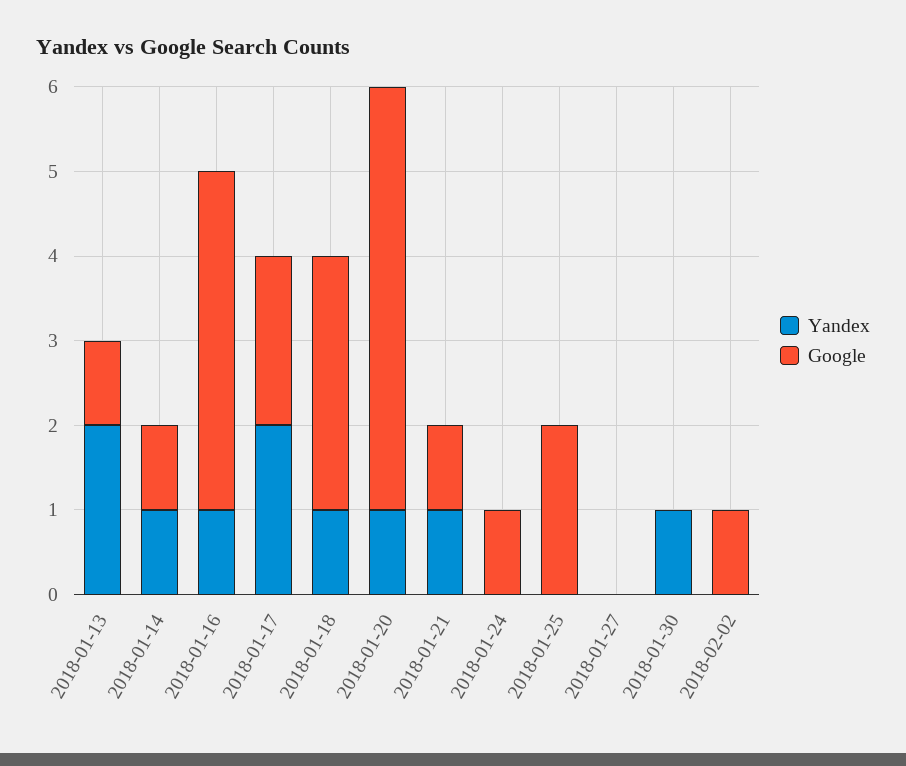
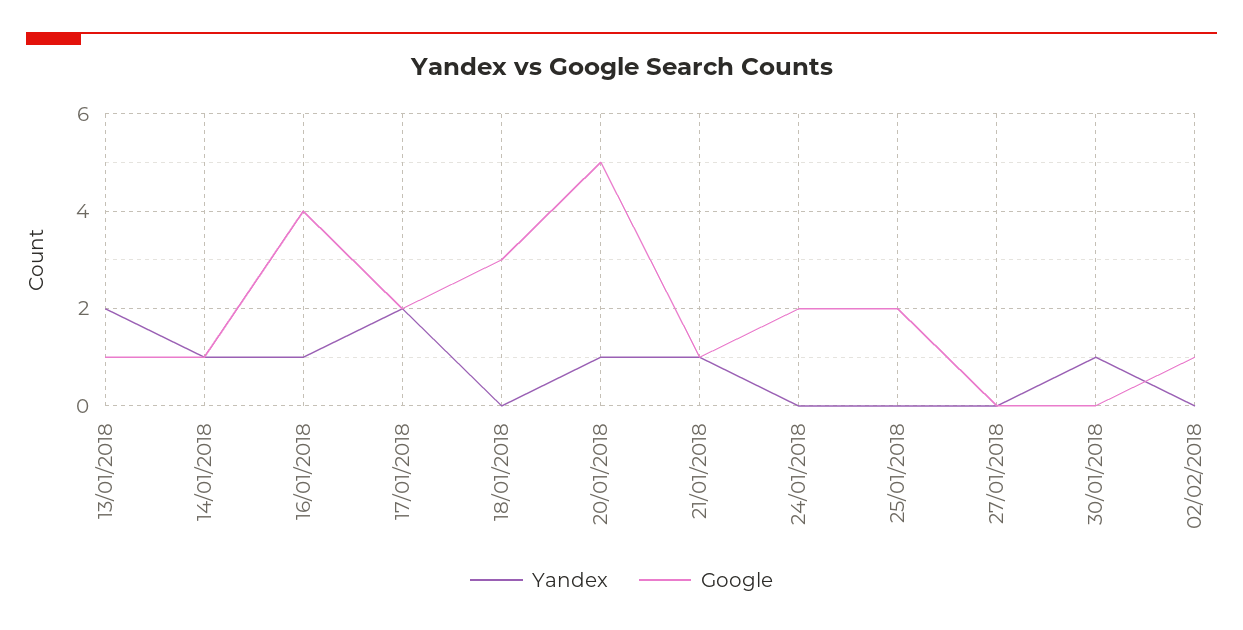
  {
    "Yandex": {
      "2018-01-13": 2,
      "2018-01-14": 1,
      "2018-01-16": 1,
      "2018-01-17": 2,
-     "2018-01-18": 1,
+     "2018-01-18": 0,
      "2018-01-20": 1,
      "2018-01-21": 1,
      "2018-01-24": 0,
      "2018-01-25": 0,
      "2018-01-27": 0,
      "2018-01-30": 1,
      "2018-02-02": 0
    },
    "Google": {
      "2018-01-13": 1,
      "2018-01-14": 1,
      "2018-01-16": 4,
      "2018-01-17": 2,
      "2018-01-18": 3,
      "2018-01-20": 5,
      "2018-01-21": 1,
-     "2018-01-24": 1,
+     "2018-01-24": 2,
      "2018-01-25": 2,
      "2018-01-27": 0,
      "2018-01-30": 0,
      "2018-02-02": 1
    }
  }

